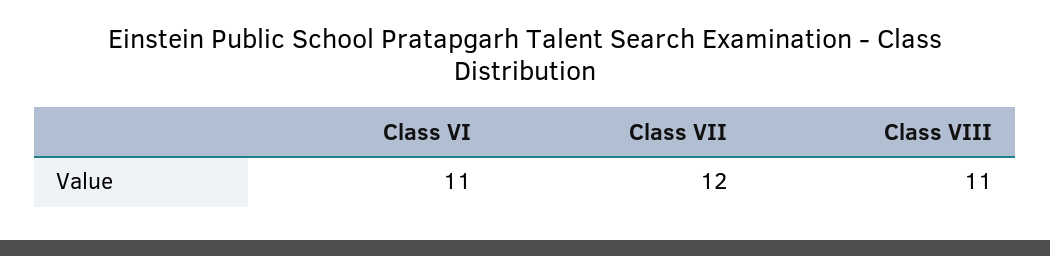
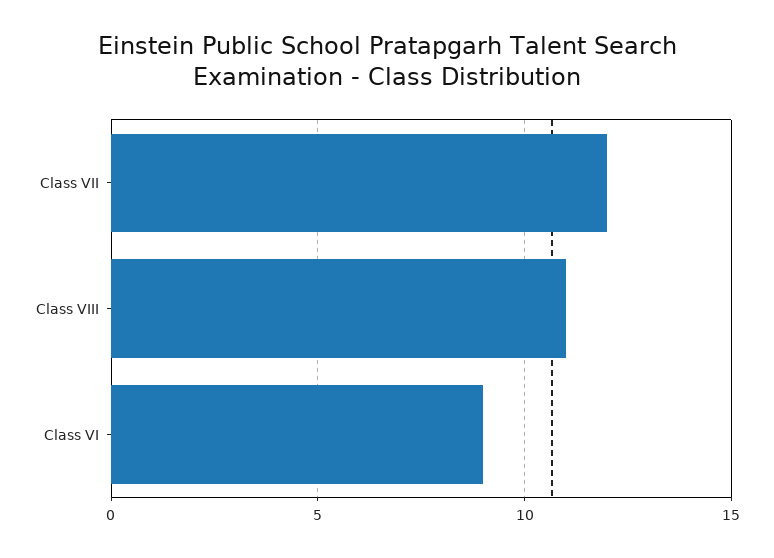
  {
-   "Class VI": 11,
+   "Class VI": 9,
    "Class VII": 12,
    "Class VIII": 11
  }

